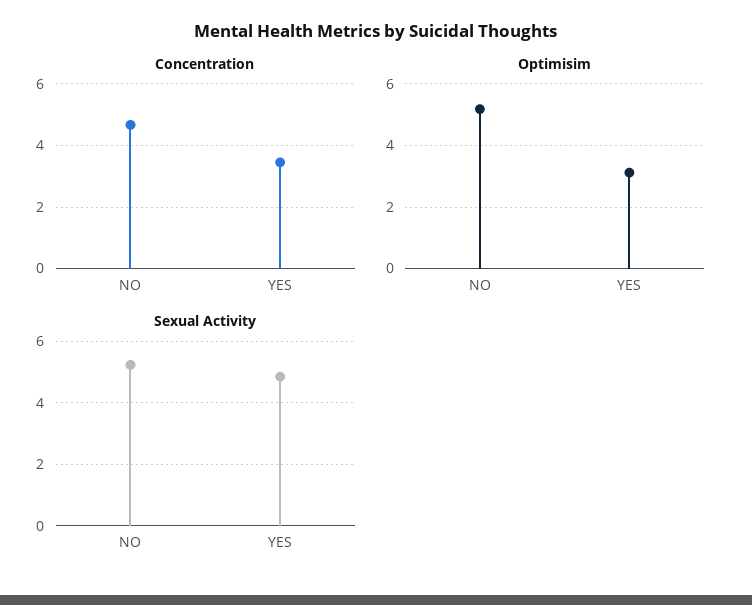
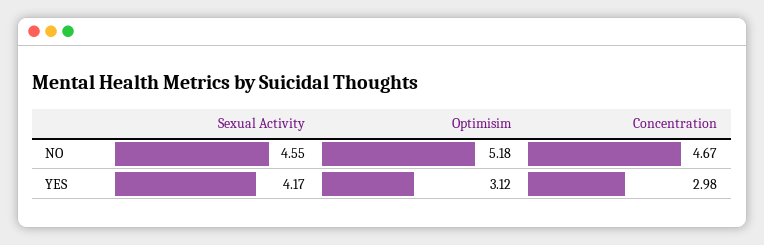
  {
    "Concentration": {
      "NO": 4.67,
-     "YES": 3.4
+     "YES": 2.98
    },
    "Optimisim": {
      "NO": 5.18,
      "YES": 3.12
    },
    "Sexual Activity": {
-     "NO": 5.2,
+     "NO": 4.55,
-     "YES": 4.8
+     "YES": 4.17
    }
  }

